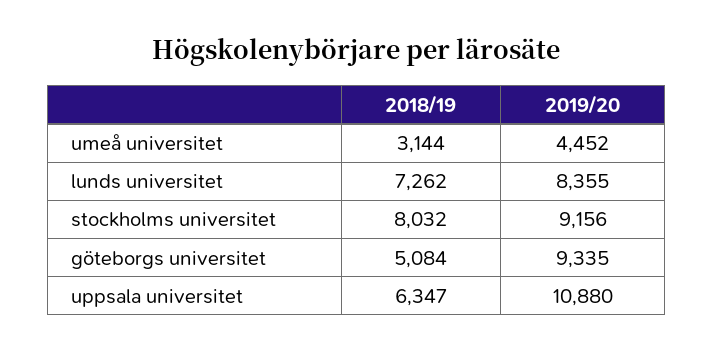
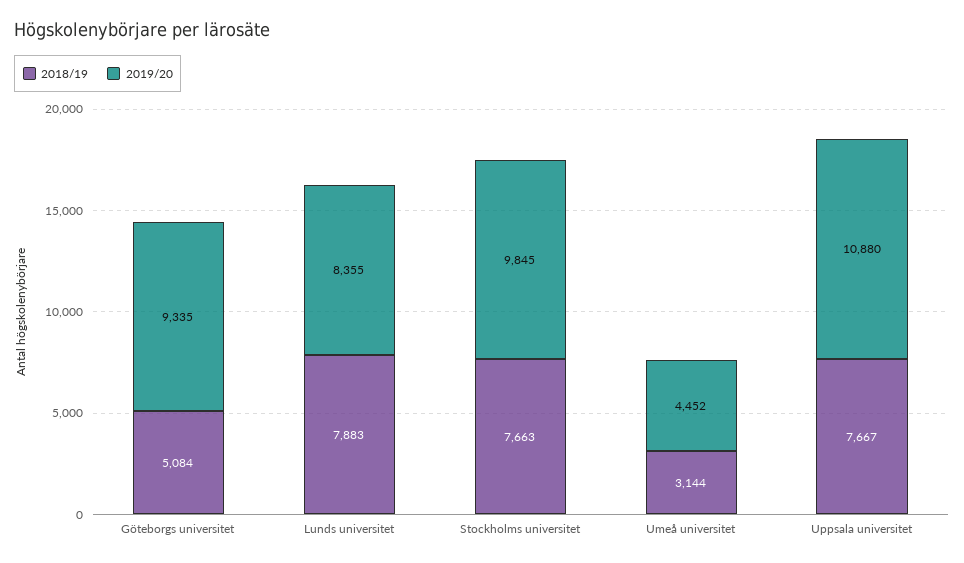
  {
    "2018/19": {
      "umeå universitet": 3144,
-     "lunds universitet": 7262,
+     "lunds universitet": 7883,
-     "stockholms universitet": 8032,
+     "stockholms universitet": 7663,
      "göteborgs universitet": 5084,
-     "uppsala universitet": 6347
+     "uppsala universitet": 7667
    },
    "2019/20": {
      "umeå universitet": 4452,
      "lunds universitet": 8355,
-     "stockholms universitet": 9156,
+     "stockholms universitet": 9845,
      "göteborgs universitet": 9335,
      "uppsala universitet": 10880
    }
  }

